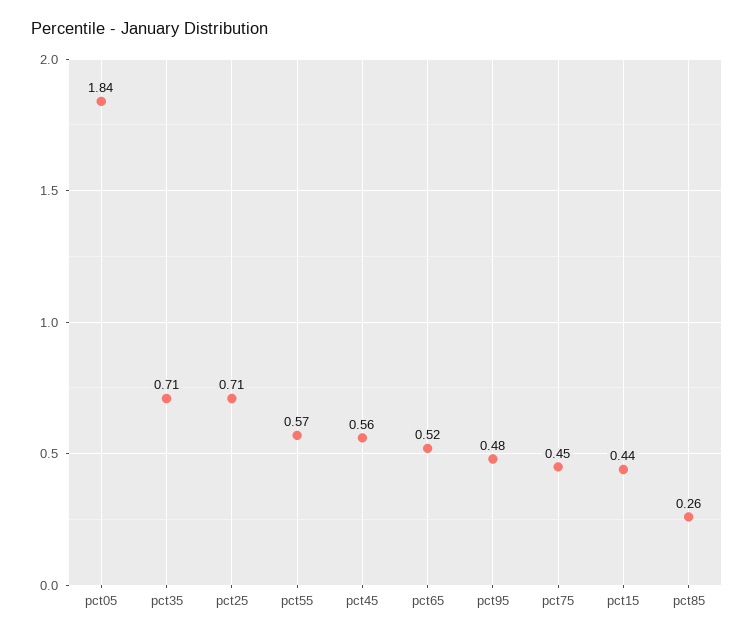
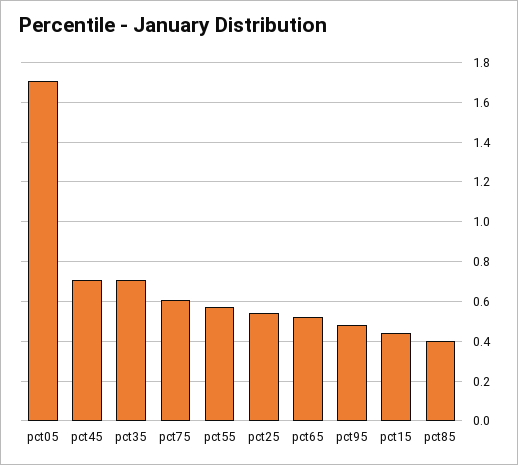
  {
-   "pct05": 1.84,
+   "pct05": 1.7,
    "pct35": 0.71,
-   "pct25": 0.71,
+   "pct25": 0.55,
    "pct55": 0.57,
-   "pct45": 0.56,
+   "pct45": 0.7,
    "pct65": 0.52,
    "pct95": 0.48,
-   "pct75": 0.45,
+   "pct75": 0.6,
    "pct15": 0.44,
-   "pct85": 0.26
+   "pct85": 0.4
  }

